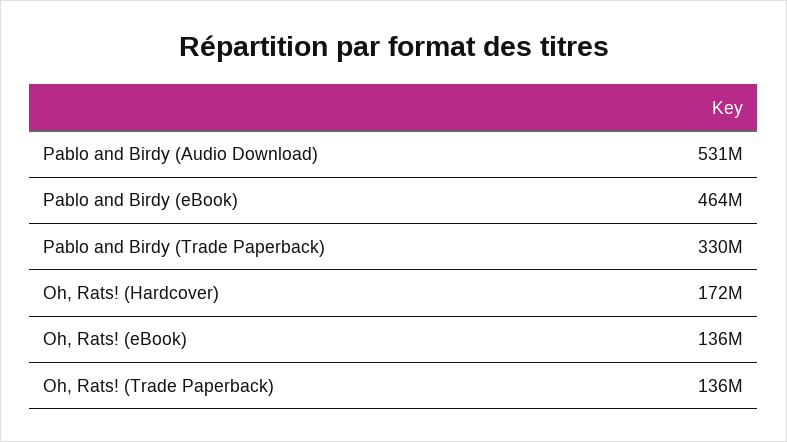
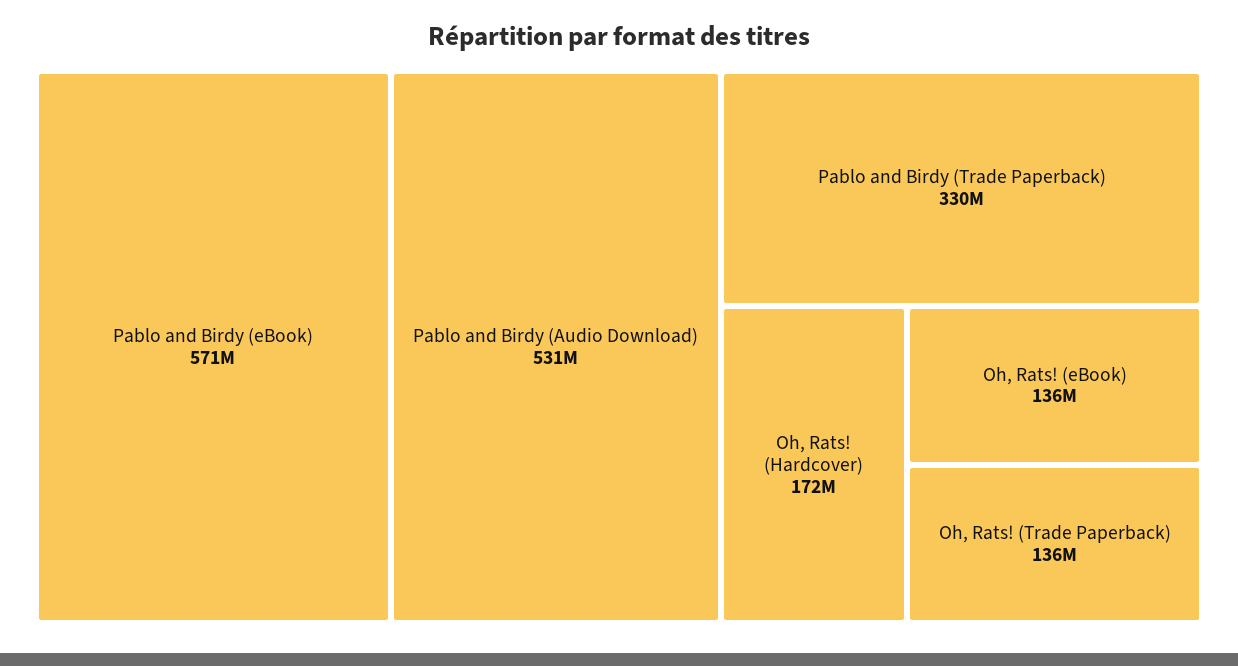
  {
    "Pablo and Birdy (Audio Download)": 531000000,
-   "Pablo and Birdy (eBook)": 464000000,
+   "Pablo and Birdy (eBook)": 571000000,
    "Pablo and Birdy (Trade Paperback)": 330000000,
    "Oh, Rats! (Hardcover)": 172000000,
    "Oh, Rats! (eBook)": 136000000,
    "Oh, Rats! (Trade Paperback)": 136000000
  }

